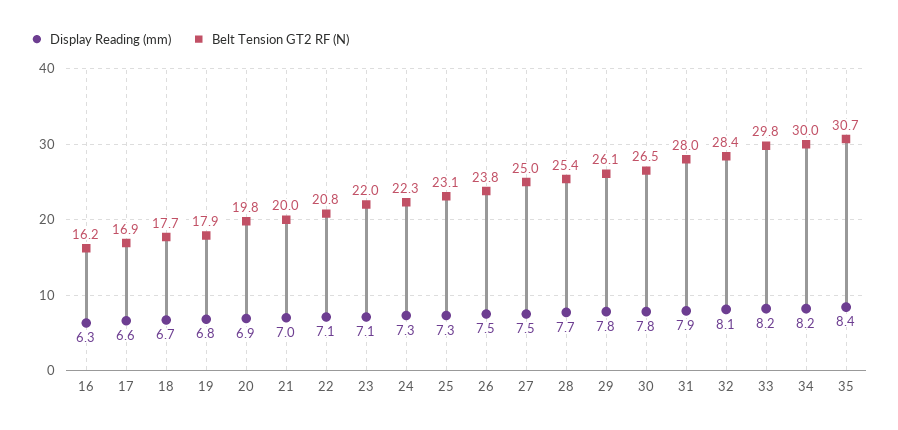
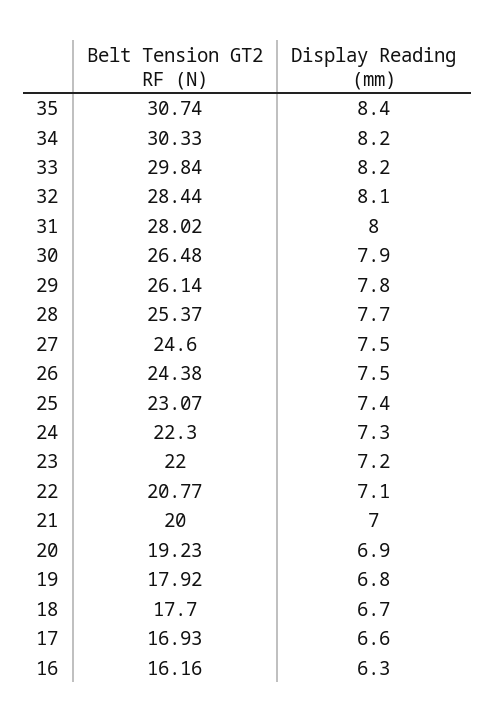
  {
    "Display Reading (mm)": {
      "16": 6.3,
      "17": 6.6,
      "18": 6.7,
      "19": 6.8,
      "20": 6.9,
      "21": 7,
      "22": 7.1,
-     "23": 7.1,
+     "23": 7.2,
      "24": 7.3,
-     "25": 7.3,
+     "25": 7.4,
      "26": 7.5,
      "27": 7.5,
      "28": 7.7,
      "29": 7.8,
-     "30": 7.8,
+     "30": 7.9,
-     "31": 7.9,
+     "31": 8,
      "32": 8.1,
      "33": 8.2,
      "34": 8.2,
      "35": 8.4
    },
    "Belt Tension GT2 RF (N)": {
      "16": 16.16,
      "17": 16.93,
      "18": 17.7,
      "19": 17.92,
-     "20": 19.8,
+     "20": 19.23,
      "21": 20,
      "22": 20.77,
      "23": 22,
      "24": 22.3,
      "25": 23.07,
-     "26": 23.8,
+     "26": 24.38,
-     "27": 25,
+     "27": 24.6,
      "28": 25.37,
      "29": 26.14,
      "30": 26.48,
      "31": 28.02,
      "32": 28.44,
      "33": 29.84,
-     "34": 30,
+     "34": 30.33,
      "35": 30.74
    }
  }

